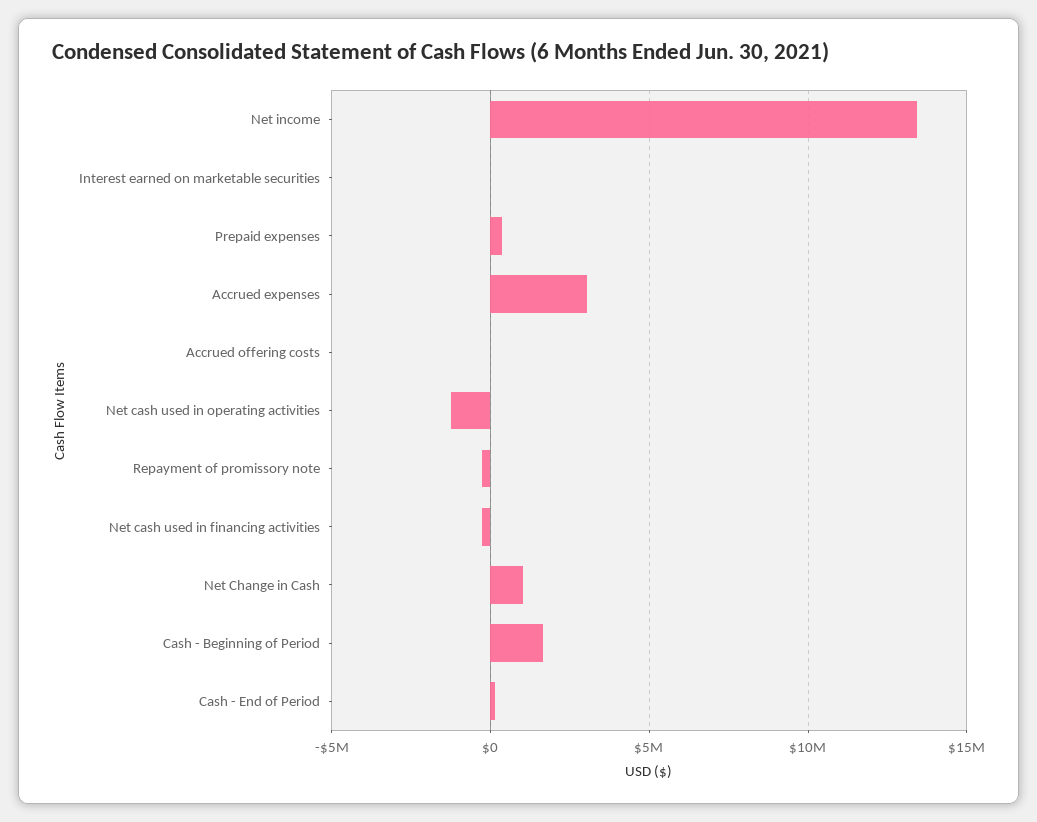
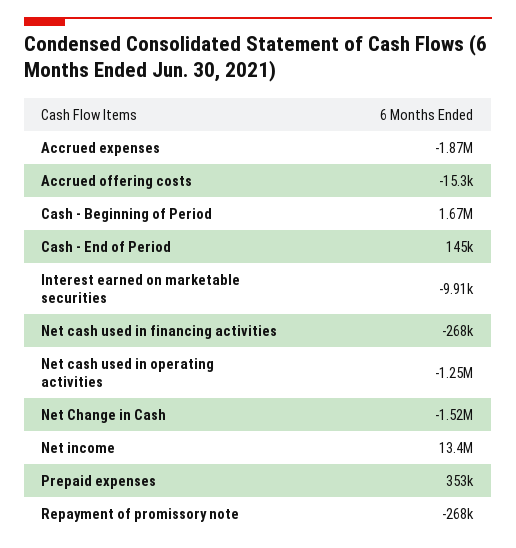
  {
    "Net income": 13400000,
    "Interest earned on marketable securities": -9910,
    "Prepaid expenses": 353000,
-   "Accrued expenses": 3000000,
+   "Accrued expenses": -1870000,
    "Accrued offering costs": -15300,
    "Net cash used in operating activities": -1250000,
    "Repayment of promissory note": -268000,
    "Net cash used in financing activities": -268000,
-   "Net Change in Cash": 1000000,
+   "Net Change in Cash": -1520000,
    "Cash - Beginning of Period": 1670000,
    "Cash - End of Period": 145000
  }

